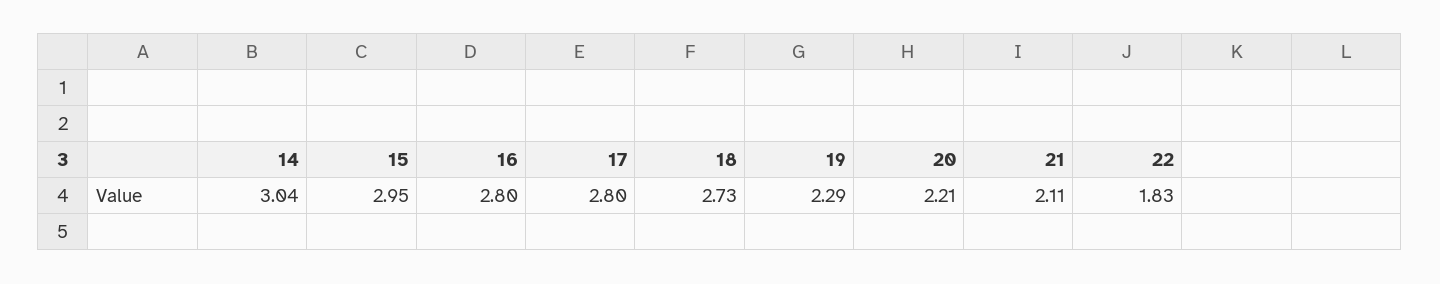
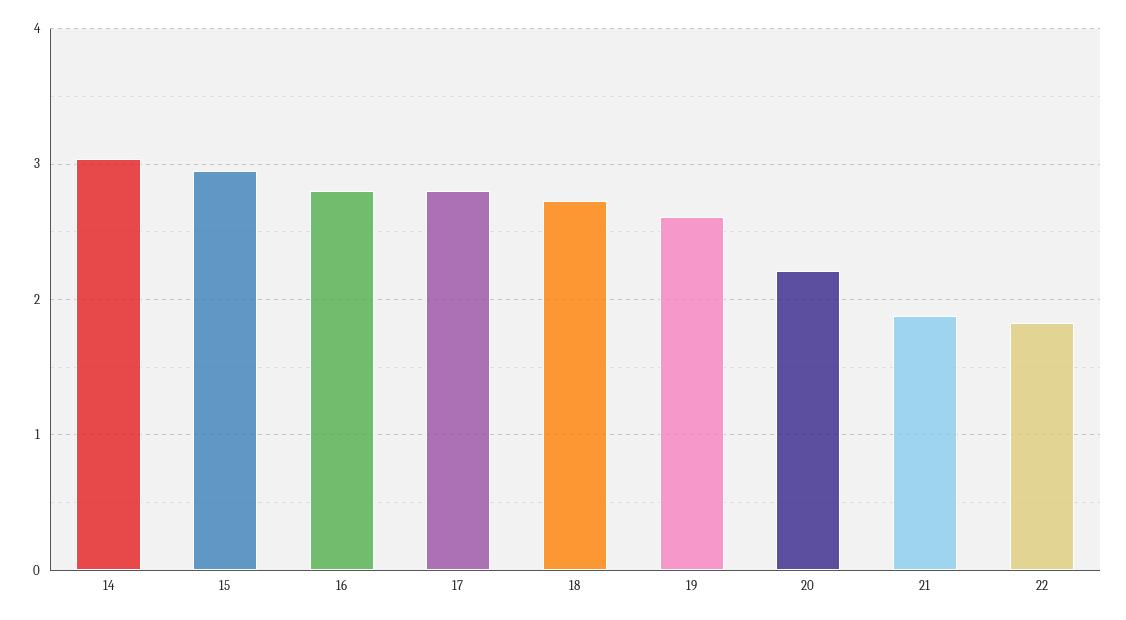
  {
    "14": 3.04,
    "15": 2.95,
    "16": 2.8,
    "17": 2.8,
    "18": 2.73,
-   "19": 2.29,
+   "19": 2.6,
    "20": 2.21,
-   "21": 2.11,
+   "21": 1.9,
    "22": 1.83
  }

